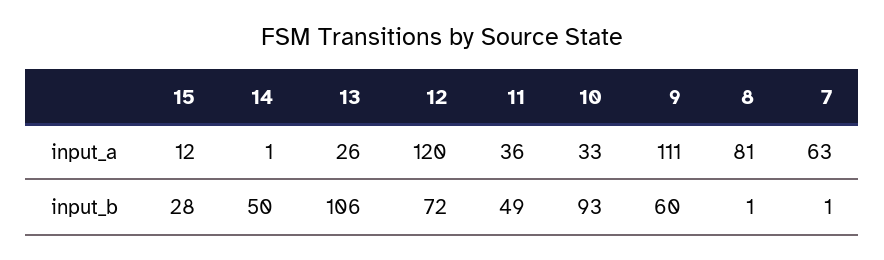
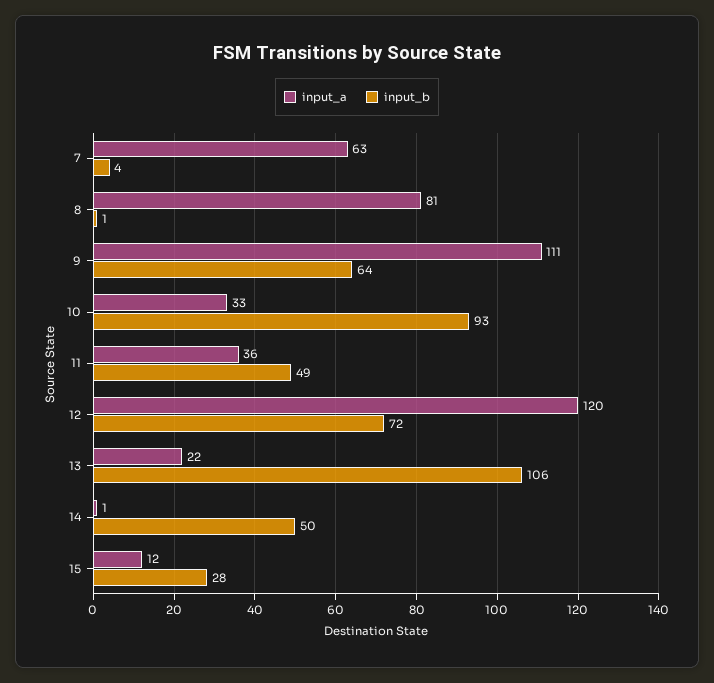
  {
    "input_a": {
      "15": 12,
      "14": 1,
-     "13": 26,
+     "13": 22,
      "12": 120,
      "11": 36,
      "10": 33,
      "9": 111,
      "8": 81,
      "7": 63
    },
    "input_b": {
      "15": 28,
      "14": 50,
      "13": 106,
      "12": 72,
      "11": 49,
      "10": 93,
-     "9": 60,
+     "9": 64,
      "8": 1,
-     "7": 1
+     "7": 4
    }
  }

